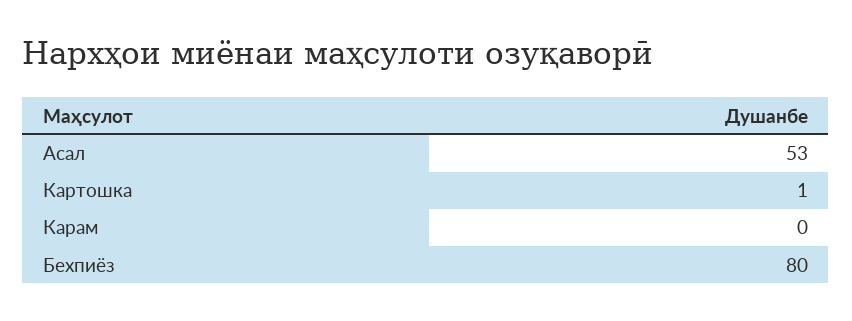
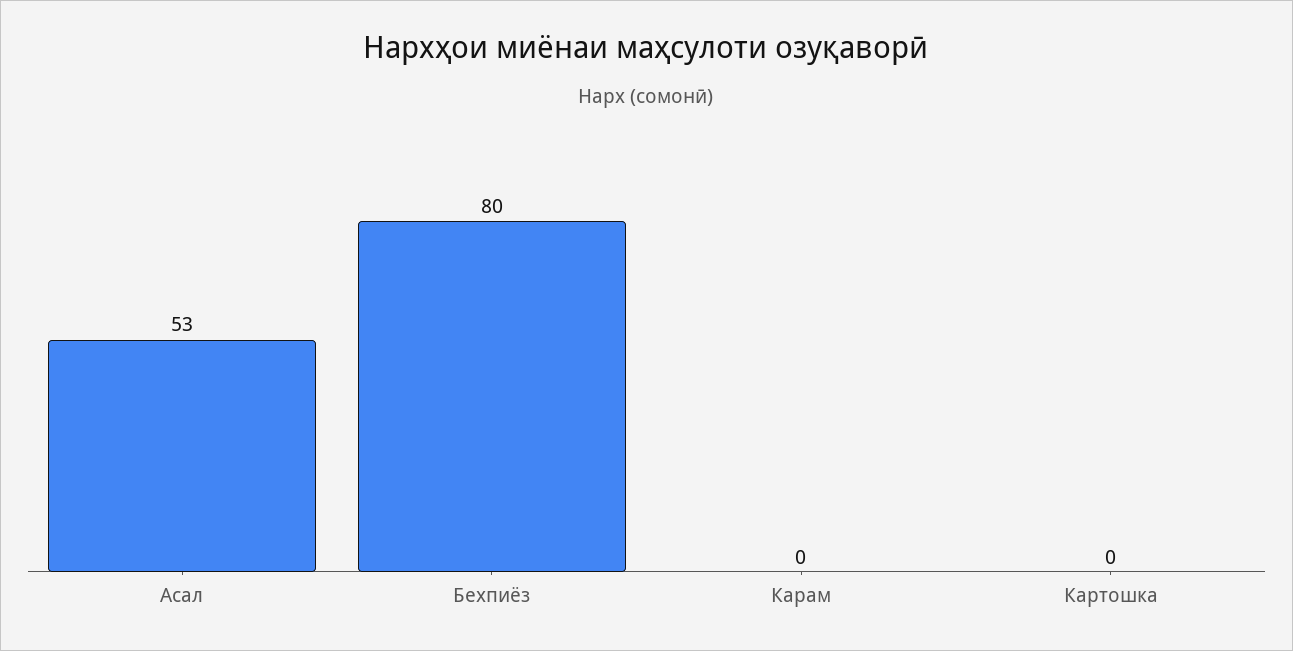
  {
    "Асал": 53,
-   "Картошка": 1,
+   "Картошка": 0,
    "Карам": 0,
    "Бехпиёз": 80
  }

